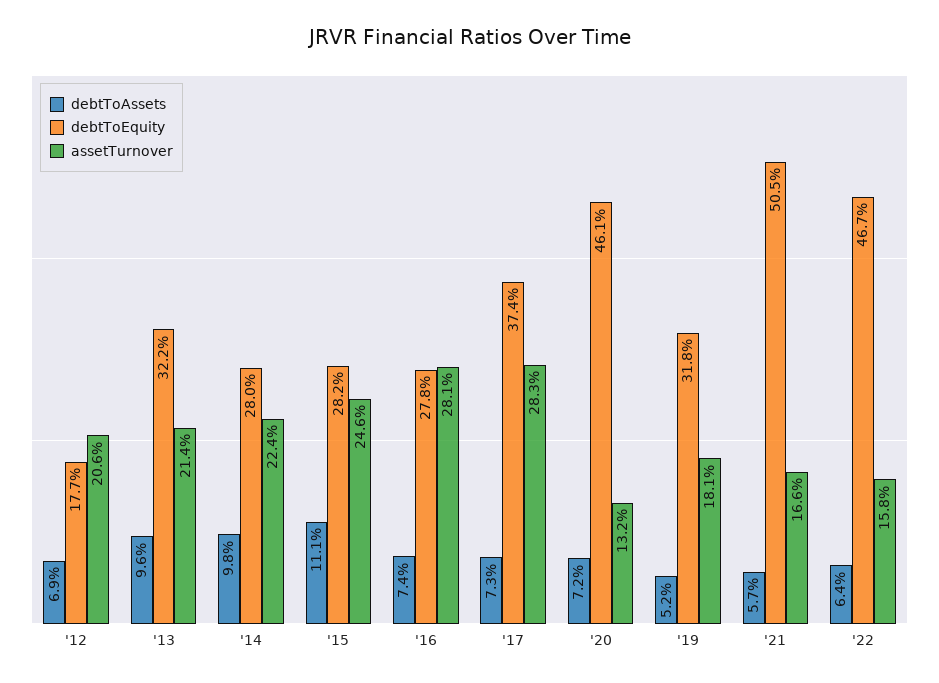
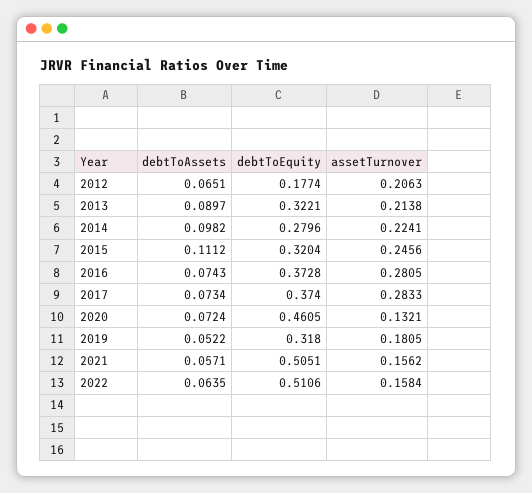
  {
    "debtToAssets": {
-     "'12": 0.069,
+     "'12": 0.0651,
-     "'13": 0.096,
+     "'13": 0.0897,
      "'14": 0.0982,
      "'15": 0.1112,
      "'16": 0.0743,
      "'17": 0.0734,
      "'20": 0.0724,
      "'19": 0.0522,
      "'21": 0.0571,
      "'22": 0.0635
    },
    "debtToEquity": {
      "'12": 0.1774,
      "'13": 0.3221,
      "'14": 0.2796,
-     "'15": 0.282,
+     "'15": 0.3204,
-     "'16": 0.278,
+     "'16": 0.3728,
      "'17": 0.374,
      "'20": 0.4605,
      "'19": 0.318,
      "'21": 0.5051,
-     "'22": 0.467
+     "'22": 0.5106
    },
    "assetTurnover": {
      "'12": 0.2063,
      "'13": 0.2138,
      "'14": 0.2241,
      "'15": 0.2456,
      "'16": 0.2805,
      "'17": 0.2833,
      "'20": 0.1321,
      "'19": 0.1805,
-     "'21": 0.166,
+     "'21": 0.1562,
      "'22": 0.1584
    }
  }

